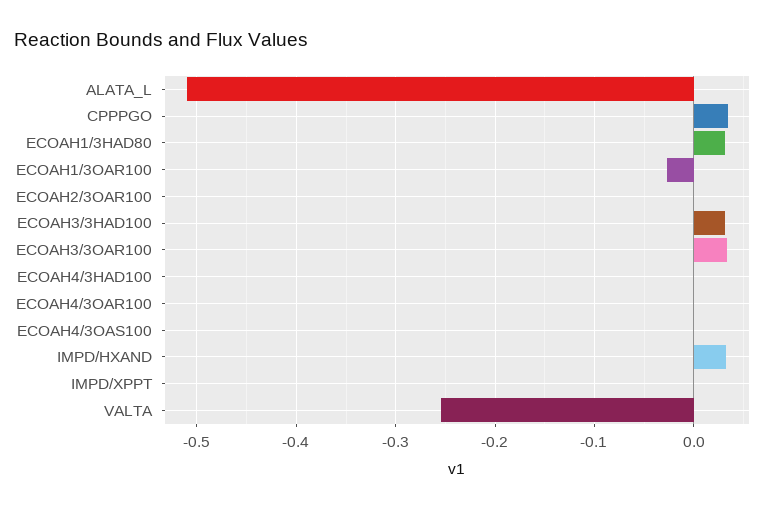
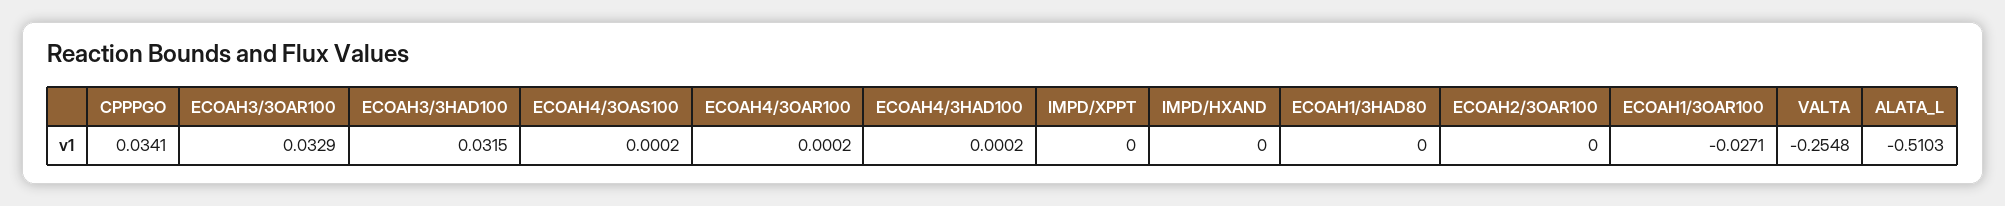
  {
    "ALATA_L": -0.5103,
    "CPPPGO": 0.0341,
-   "ECOAH1/3HAD80": 0.03,
+   "ECOAH1/3HAD80": 0,
    "ECOAH1/3OAR100": -0.0271,
    "ECOAH2/3OAR100": 0,
    "ECOAH3/3HAD100": 0.0315,
    "ECOAH3/3OAR100": 0.0329,
    "ECOAH4/3HAD100": 0.0002,
    "ECOAH4/3OAR100": 0.0002,
    "ECOAH4/3OAS100": 0.0002,
-   "IMPD/HXAND": 0.03,
+   "IMPD/HXAND": 0,
    "IMPD/XPPT": 0,
    "VALTA": -0.2548
  }

